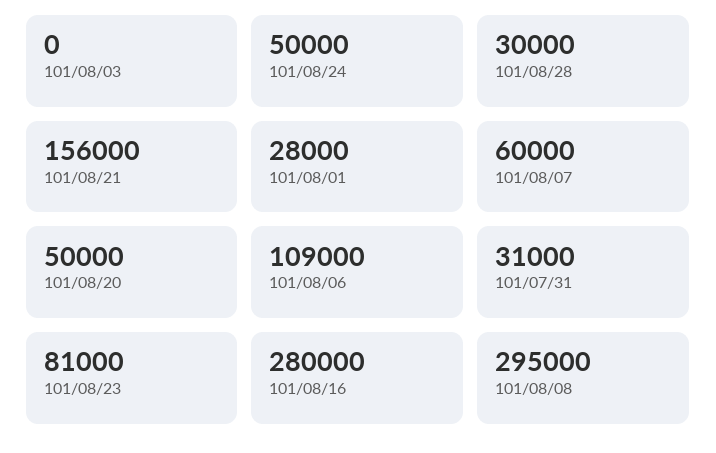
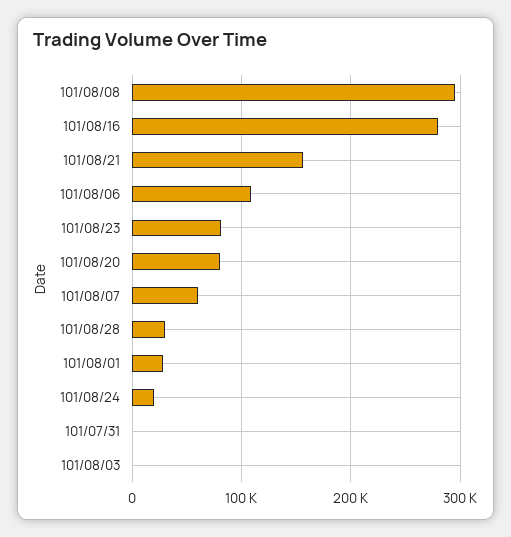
  {
    "101/08/03": 0,
-   "101/08/24": 50000,
+   "101/08/24": 20000,
    "101/08/28": 30000,
    "101/08/21": 156000,
    "101/08/01": 28000,
    "101/08/07": 60000,
-   "101/08/20": 50000,
+   "101/08/20": 80000,
    "101/08/06": 109000,
-   "101/07/31": 31000,
+   "101/07/31": 0,
    "101/08/23": 81000,
    "101/08/16": 280000,
    "101/08/08": 295000
  }

